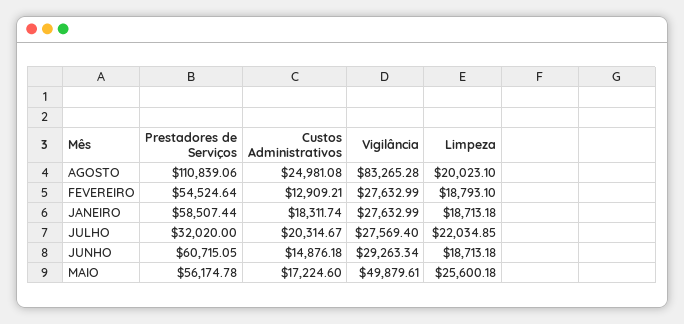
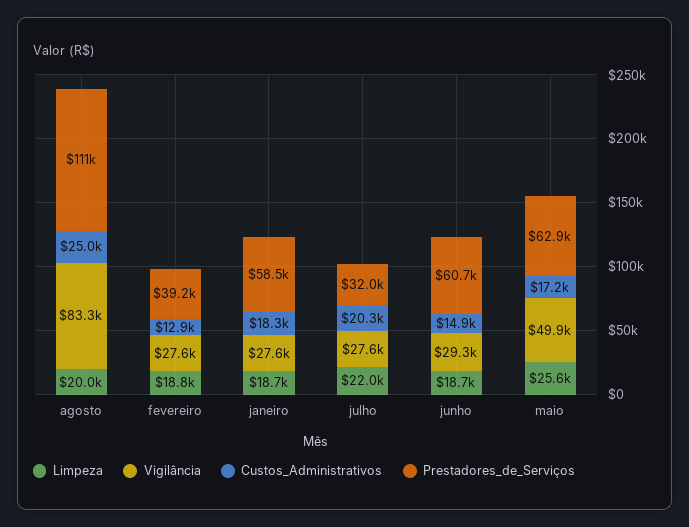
  {
    "Prestadores de Serviços": {
      "AGOSTO": 110839.06,
-     "FEVEREIRO": 54524.64,
+     "FEVEREIRO": 39200,
      "JANEIRO": 58507.44,
      "JULHO": 32020,
      "JUNHO": 60715.05,
-     "MAIO": 56174.78
+     "MAIO": 62900
    },
    "Custos Administrativos": {
      "AGOSTO": 24981.08,
      "FEVEREIRO": 12909.21,
      "JANEIRO": 18311.74,
      "JULHO": 20314.67,
      "JUNHO": 14876.18,
      "MAIO": 17224.6
    },
    "Vigilância": {
      "AGOSTO": 83265.28,
      "FEVEREIRO": 27632.99,
      "JANEIRO": 27632.99,
      "JULHO": 27569.4,
      "JUNHO": 29263.34,
      "MAIO": 49879.61
    },
    "Limpeza": {
      "AGOSTO": 20023.1,
      "FEVEREIRO": 18793.1,
      "JANEIRO": 18713.18,
      "JULHO": 22034.85,
      "JUNHO": 18713.18,
      "MAIO": 25600.18
    }
  }

